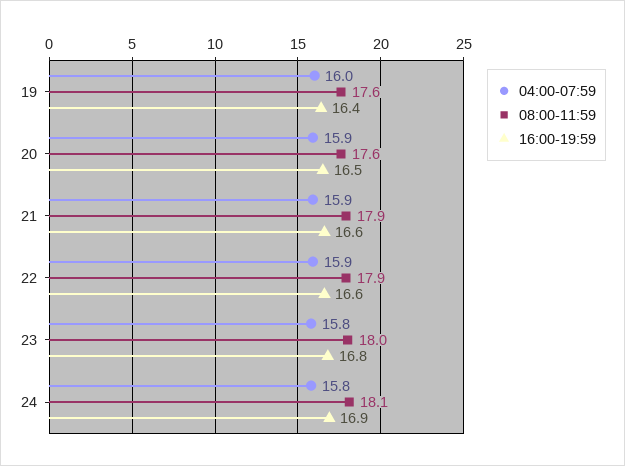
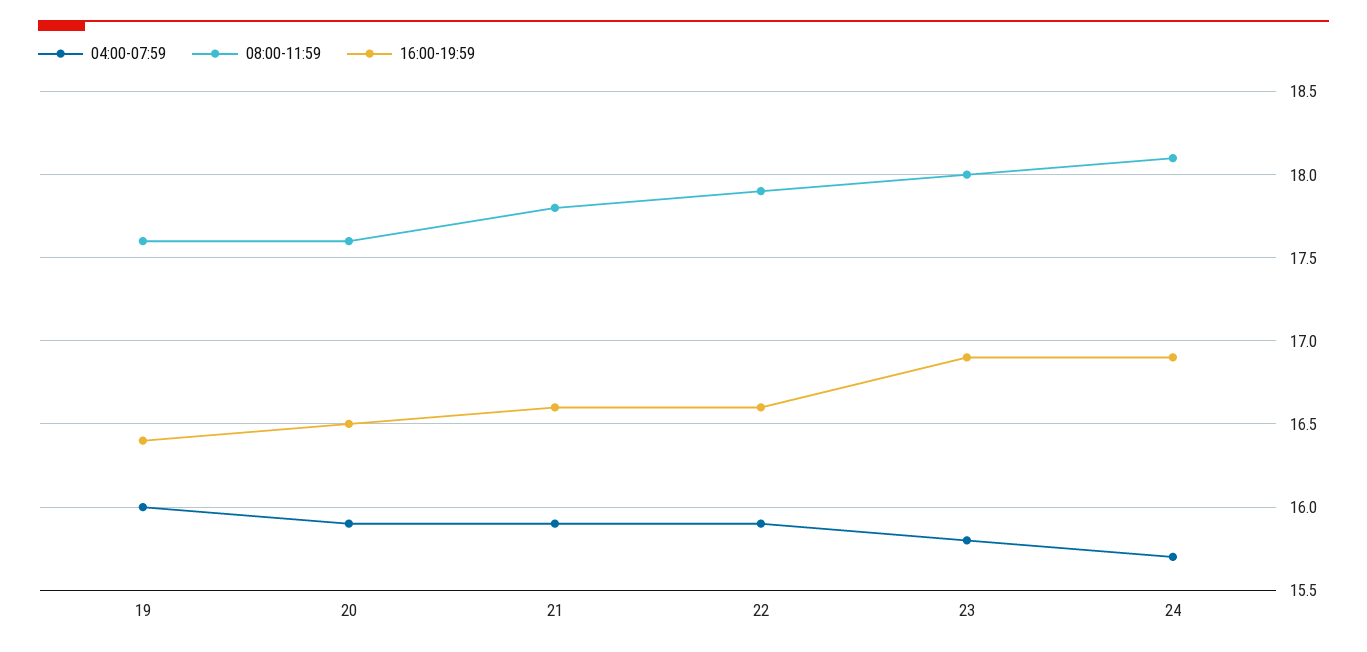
  {
    "04:00-07:59": {
      "19": 16,
      "20": 15.9,
      "21": 15.9,
      "22": 15.9,
      "23": 15.8,
-     "24": 15.8
+     "24": 15.7
    },
    "08:00-11:59": {
      "19": 17.6,
      "20": 17.6,
-     "21": 17.9,
+     "21": 17.8,
      "22": 17.9,
      "23": 18,
      "24": 18.1
    },
    "16:00-19:59": {
      "19": 16.4,
      "20": 16.5,
      "21": 16.6,
      "22": 16.6,
-     "23": 16.8,
+     "23": 16.9,
      "24": 16.9
    }
  }

